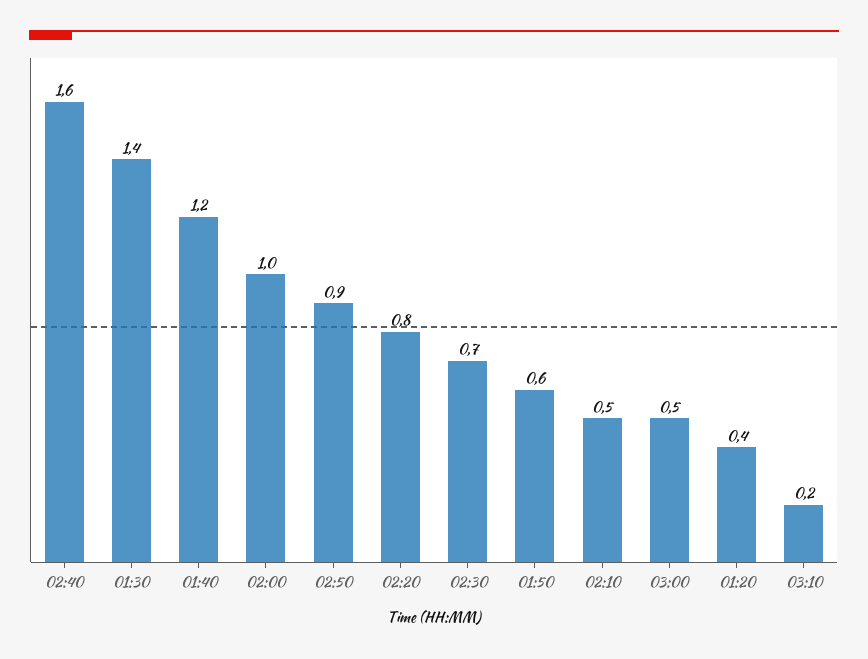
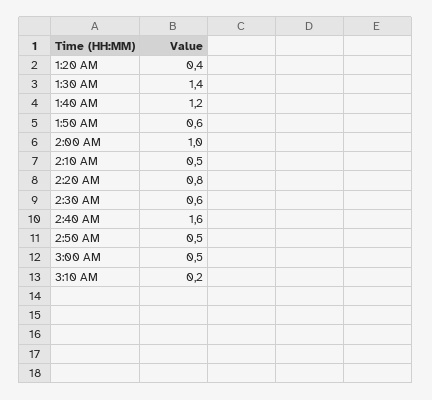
  {
    "02:40": 1.6,
    "01:30": 1.4,
    "01:40": 1.2,
    "02:00": 1,
-   "02:50": 0.9,
+   "02:50": 0.5,
    "02:20": 0.8,
-   "02:30": 0.7,
+   "02:30": 0.6,
    "01:50": 0.6,
    "02:10": 0.5,
    "03:00": 0.5,
    "01:20": 0.4,
    "03:10": 0.2
  }

